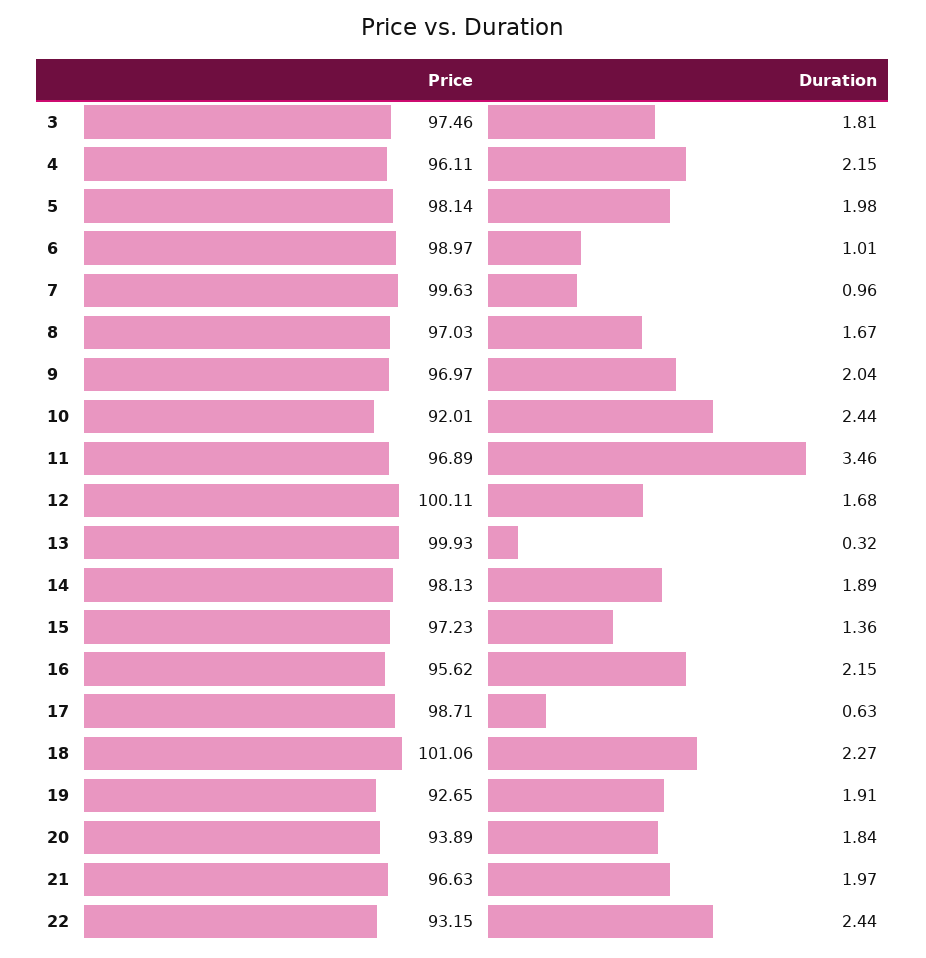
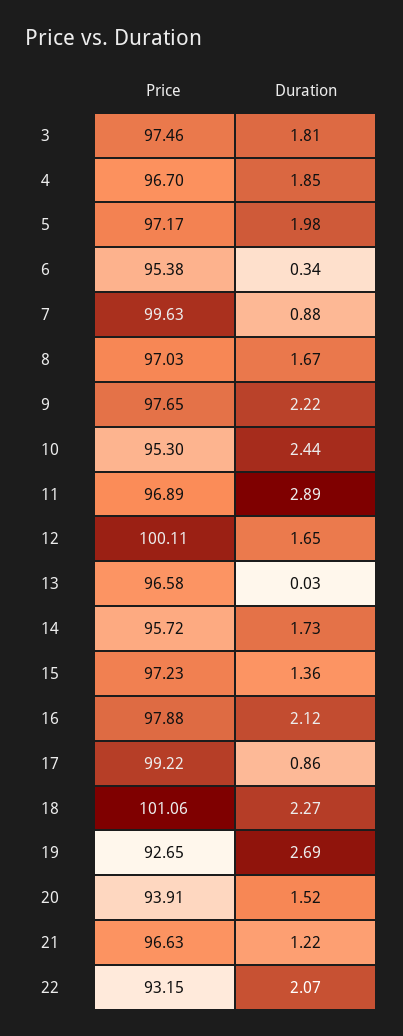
  {
    "Price": {
      "3": 97.46,
-     "4": 96.11,
+     "4": 96.7,
-     "5": 98.14,
+     "5": 97.17,
-     "6": 98.97,
+     "6": 95.38,
      "7": 99.63,
      "8": 97.03,
-     "9": 96.97,
+     "9": 97.65,
-     "10": 92.01,
+     "10": 95.3,
      "11": 96.89,
      "12": 100.11,
-     "13": 99.93,
+     "13": 96.58,
-     "14": 98.13,
+     "14": 95.72,
      "15": 97.23,
-     "16": 95.62,
+     "16": 97.88,
-     "17": 98.71,
+     "17": 99.22,
      "18": 101.06,
      "19": 92.65,
-     "20": 93.89,
+     "20": 93.91,
      "21": 96.63,
      "22": 93.15
    },
    "Duration": {
      "3": 1.81,
-     "4": 2.15,
+     "4": 1.85,
      "5": 1.98,
-     "6": 1.01,
+     "6": 0.34,
-     "7": 0.96,
+     "7": 0.88,
      "8": 1.67,
-     "9": 2.04,
+     "9": 2.22,
      "10": 2.44,
-     "11": 3.46,
+     "11": 2.89,
-     "12": 1.68,
+     "12": 1.65,
-     "13": 0.32,
+     "13": 0.03,
-     "14": 1.89,
+     "14": 1.73,
      "15": 1.36,
-     "16": 2.15,
+     "16": 2.12,
-     "17": 0.63,
+     "17": 0.86,
      "18": 2.27,
-     "19": 1.91,
+     "19": 2.69,
-     "20": 1.84,
+     "20": 1.52,
-     "21": 1.97,
+     "21": 1.22,
-     "22": 2.44
+     "22": 2.07
    }
  }

